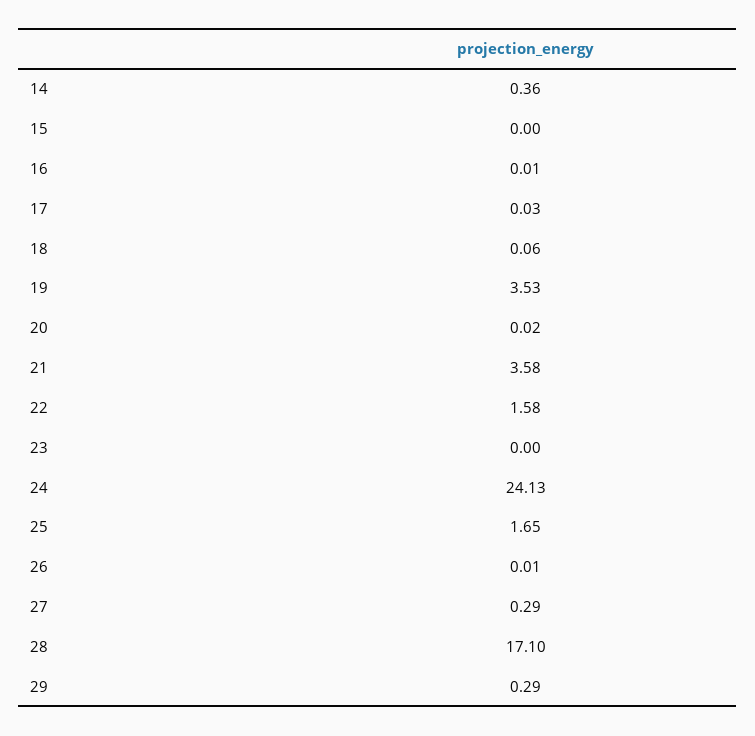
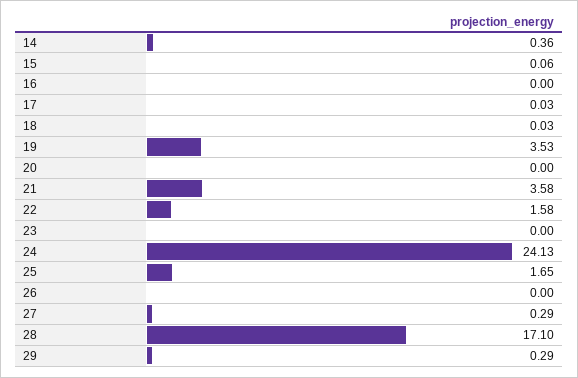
  {
    "14": 0.36,
-   "15": 0,
+   "15": 0.06,
-   "16": 0.01,
+   "16": 0,
    "17": 0.03,
-   "18": 0.06,
+   "18": 0.03,
    "19": 3.53,
-   "20": 0.02,
+   "20": 0,
    "21": 3.58,
    "22": 1.58,
    "23": 0,
    "24": 24.13,
    "25": 1.65,
-   "26": 0.01,
+   "26": 0,
    "27": 0.29,
    "28": 17.1,
    "29": 0.29
  }

